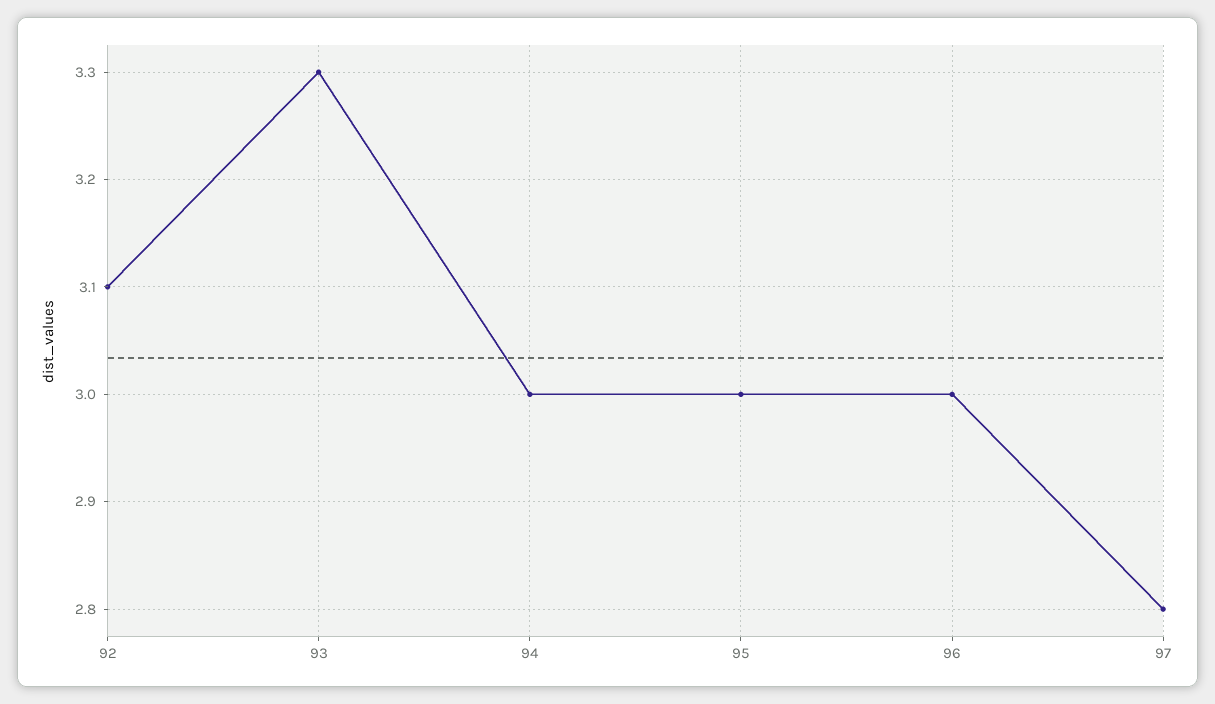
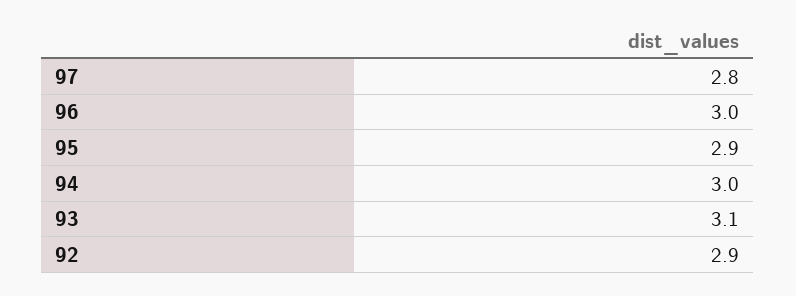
  {
-   "92": 3.1,
+   "92": 2.9,
-   "93": 3.3,
+   "93": 3.1,
    "94": 3,
-   "95": 3,
+   "95": 2.9,
    "96": 3,
    "97": 2.8
  }

